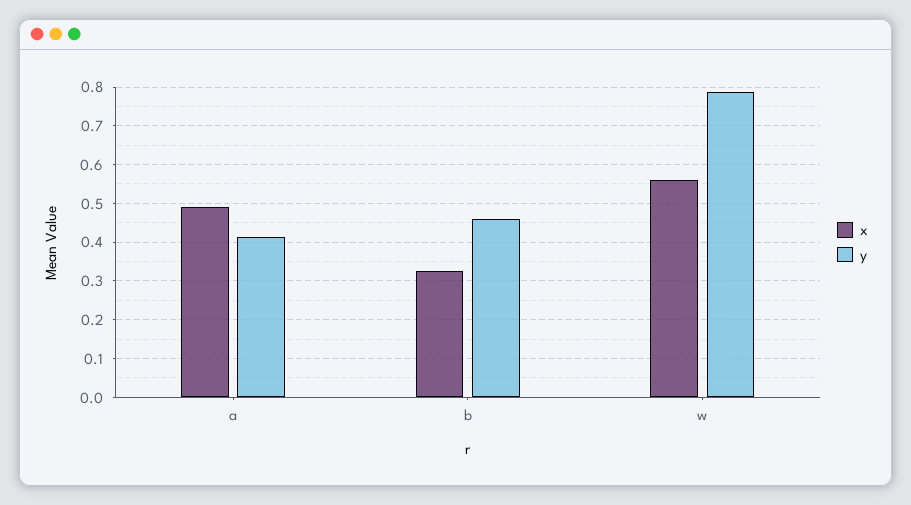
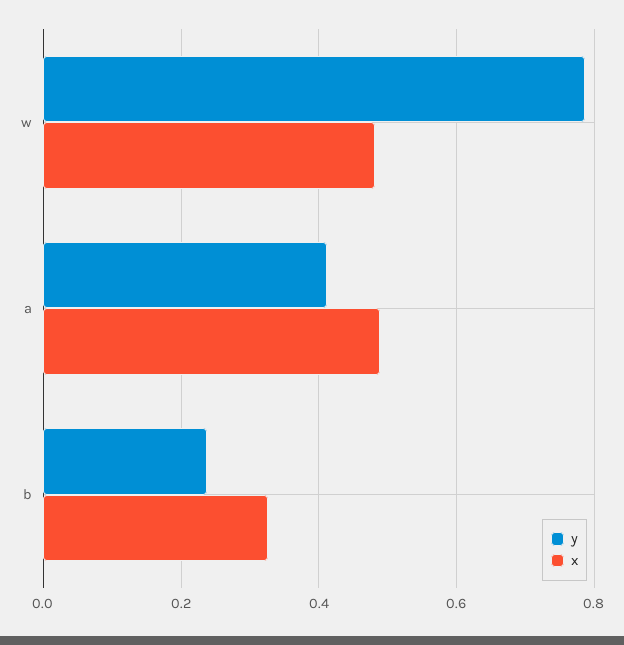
  {
    "x": {
      "a": 0.48,
      "b": 0.32,
-     "w": 0.56
+     "w": 0.48
    },
    "y": {
      "a": 0.42,
-     "b": 0.46,
+     "b": 0.24,
      "w": 0.78
    }
  }

